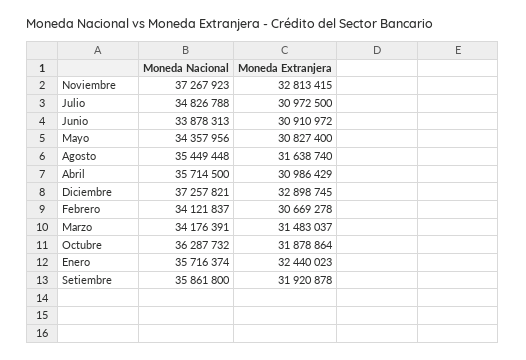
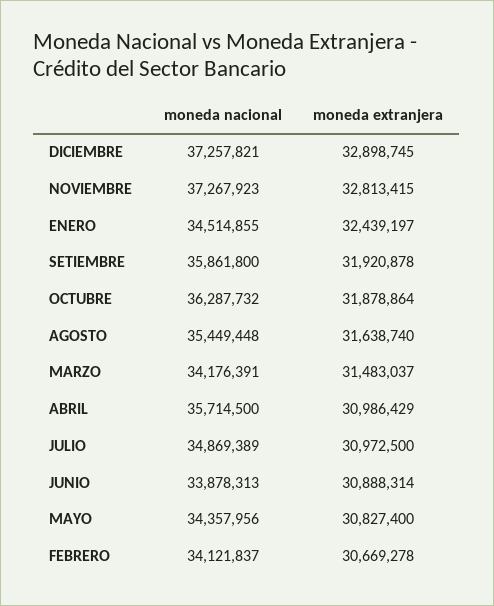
  {
    "Moneda Nacional": {
      "Noviembre": 37267923,
-     "Julio": 34826788,
+     "Julio": 34869389,
      "Junio": 33878313,
      "Mayo": 34357956,
      "Agosto": 35449448,
      "Abril": 35714500,
      "Diciembre": 37257821,
      "Febrero": 34121837,
      "Marzo": 34176391,
      "Octubre": 36287732,
-     "Enero": 35716374,
+     "Enero": 34514855,
      "Setiembre": 35861800
    },
    "Moneda Extranjera": {
      "Noviembre": 32813415,
      "Julio": 30972500,
-     "Junio": 30910972,
+     "Junio": 30888314,
      "Mayo": 30827400,
      "Agosto": 31638740,
      "Abril": 30986429,
      "Diciembre": 32898745,
      "Febrero": 30669278,
      "Marzo": 31483037,
      "Octubre": 31878864,
-     "Enero": 32440023,
+     "Enero": 32439197,
      "Setiembre": 31920878
    }
  }

